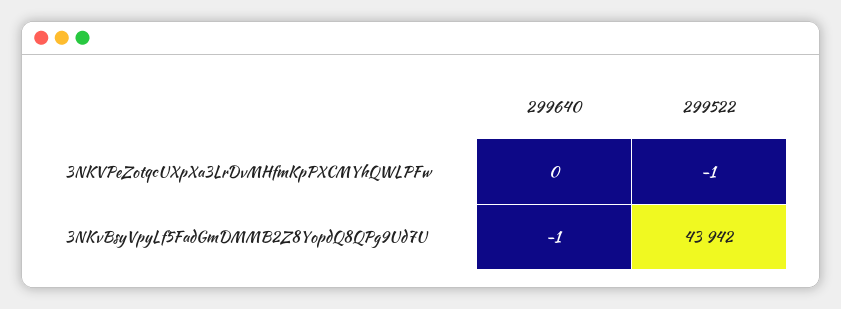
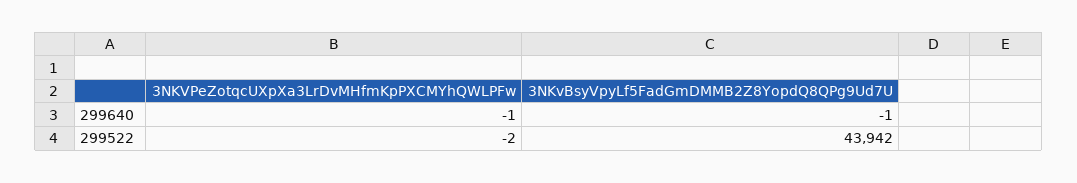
  {
    "299640": {
-     "3NKVPeZotqcUXpXa3LrDvMHfmKpPXCMYhQWLPFw": 0,
+     "3NKVPeZotqcUXpXa3LrDvMHfmKpPXCMYhQWLPFw": -1,
      "3NKvBsyVpyLf5FadGmDMMB2Z8YopdQ8QPg9Ud7U": -1
    },
    "299522": {
-     "3NKVPeZotqcUXpXa3LrDvMHfmKpPXCMYhQWLPFw": -1,
+     "3NKVPeZotqcUXpXa3LrDvMHfmKpPXCMYhQWLPFw": -2,
      "3NKvBsyVpyLf5FadGmDMMB2Z8YopdQ8QPg9Ud7U": 43942
    }
  }

